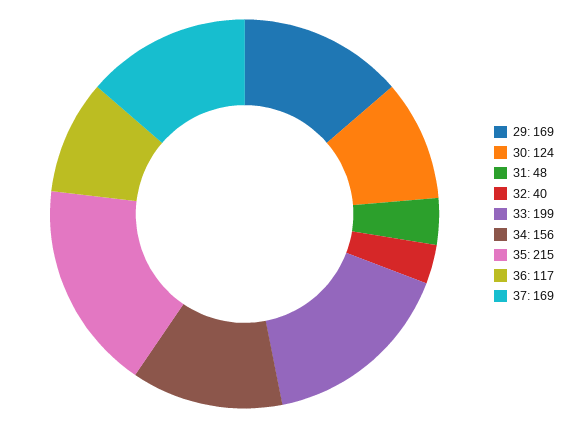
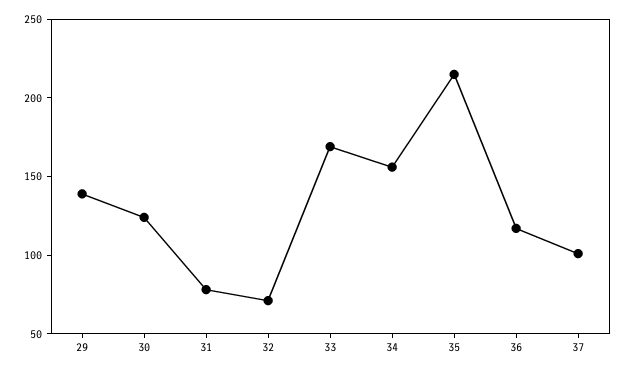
  {
-   "29": 169,
+   "29": 140,
    "30": 124,
-   "31": 48,
+   "31": 80,
-   "32": 40,
+   "32": 70,
-   "33": 199,
+   "33": 170,
    "34": 156,
    "35": 215,
    "36": 117,
-   "37": 169
+   "37": 100
  }

